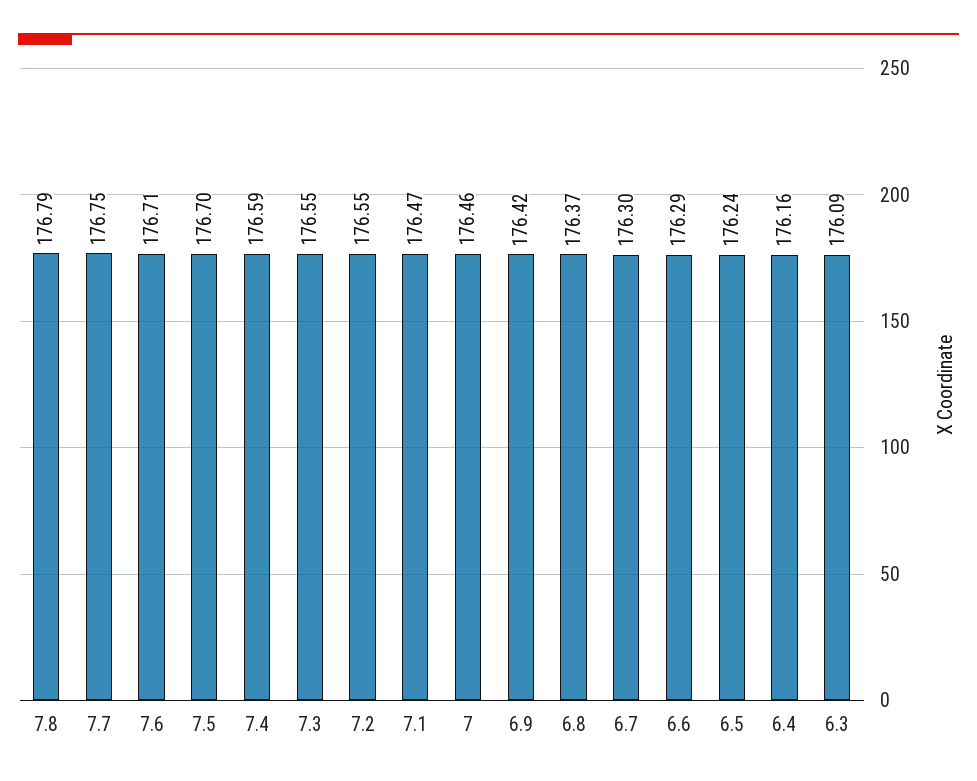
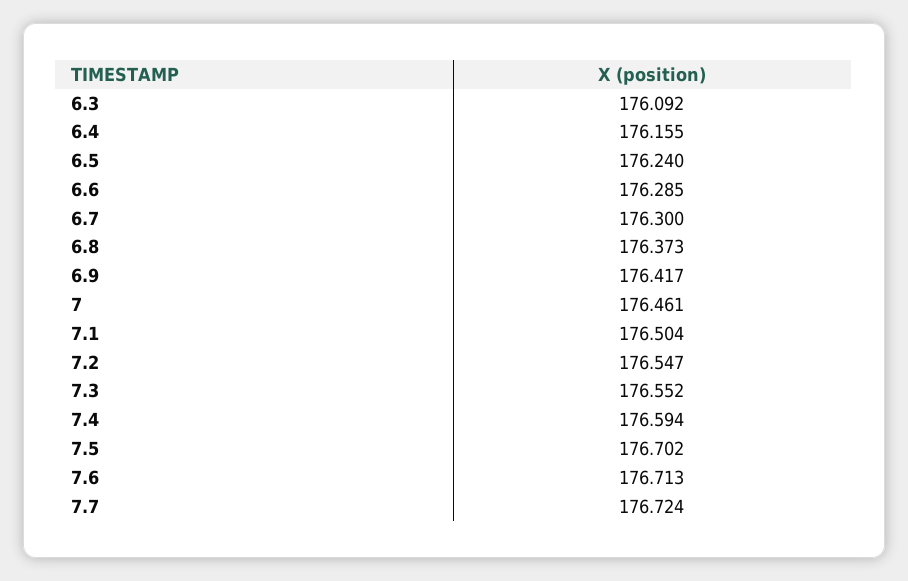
  {
-   "7.8": 176.79,
-   "7.7": 176.75,
+   "7.7": 176.724,
    "7.6": 176.713,
    "7.5": 176.702,
    "7.4": 176.594,
    "7.3": 176.552,
    "7.2": 176.547,
-   "7.1": 176.47,
+   "7.1": 176.504,
    "7": 176.461,
    "6.9": 176.417,
    "6.8": 176.373,
    "6.7": 176.3,
    "6.6": 176.285,
    "6.5": 176.24,
    "6.4": 176.155,
    "6.3": 176.092
  }

